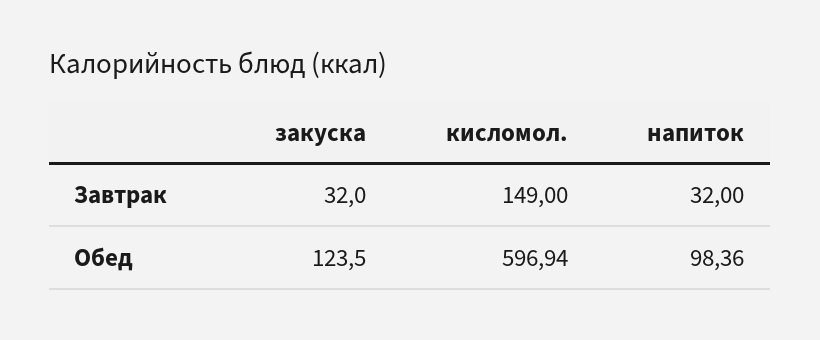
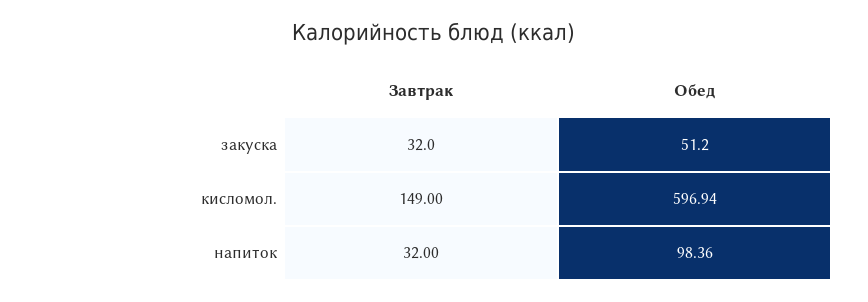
  {
    "закуска": {
      "Завтрак": 32,
-     "Обед": 123.5
+     "Обед": 51.2
    },
    "кисломол.": {
      "Завтрак": 149,
      "Обед": 596.94
    },
    "напиток": {
      "Завтрак": 32,
      "Обед": 98.36
    }
  }

